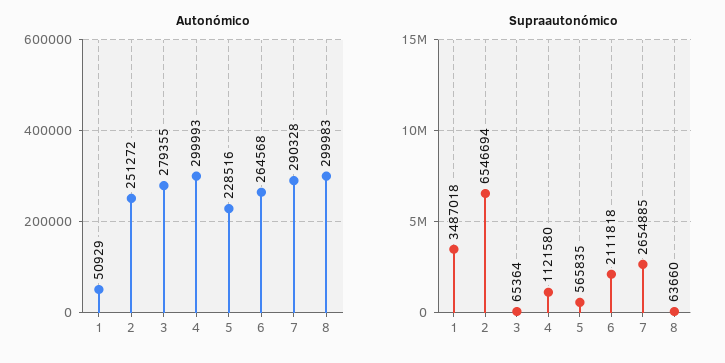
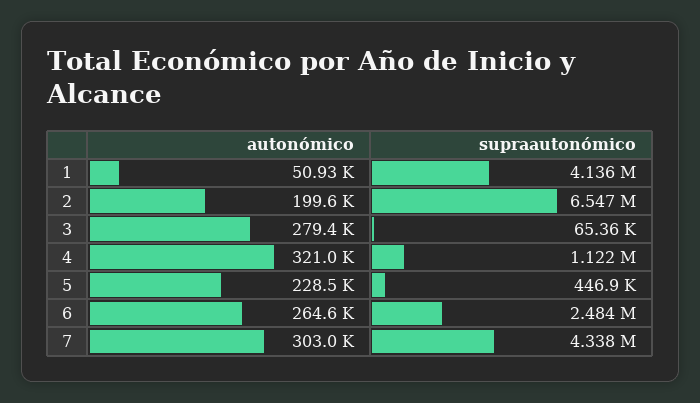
  {
    "Autonómico": {
      "1": 50929,
-     "2": 251272,
+     "2": 199600,
      "3": 279355,
-     "4": 299993,
+     "4": 321000,
      "5": 228516,
      "6": 264568,
-     "7": 290328,
+     "7": 303000
-     "8": 299983
    },
    "Supraautonómico": {
-     "1": 3487018,
+     "1": 4136000,
      "2": 6546694,
      "3": 65364,
      "4": 1121580,
-     "5": 565835,
+     "5": 446900,
-     "6": 2111818,
+     "6": 2484000,
-     "7": 2654885,
+     "7": 4338000
-     "8": 63660
    }
  }

